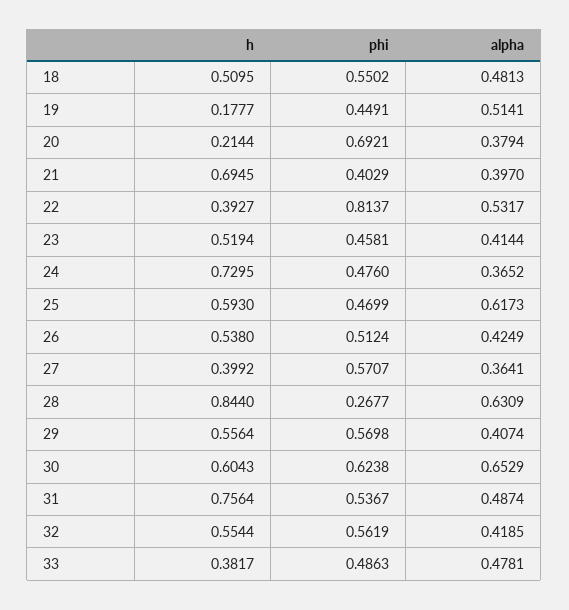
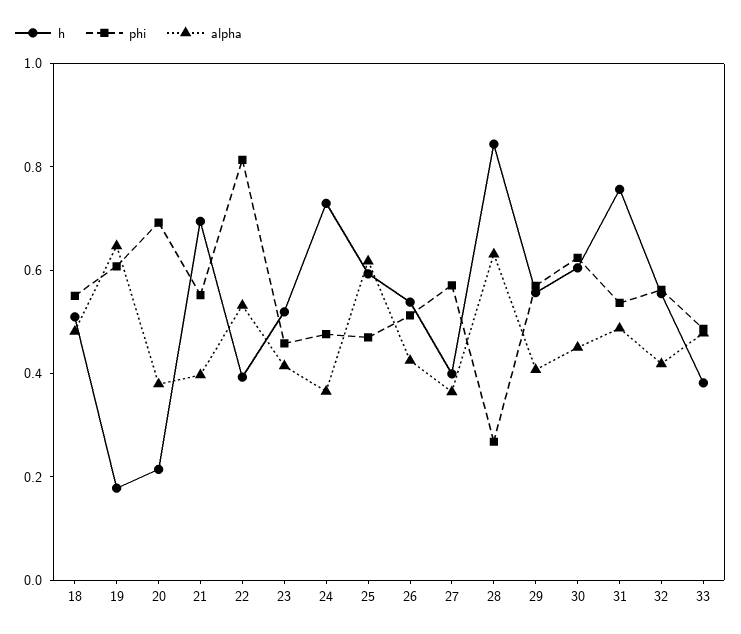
  {
    "h": {
      "18": 0.5095,
      "19": 0.1777,
      "20": 0.2144,
      "21": 0.6945,
      "22": 0.3927,
      "23": 0.5194,
      "24": 0.7295,
      "25": 0.593,
      "26": 0.538,
      "27": 0.3992,
      "28": 0.844,
      "29": 0.5564,
      "30": 0.6043,
      "31": 0.7564,
      "32": 0.5544,
      "33": 0.3817
    },
    "phi": {
      "18": 0.5502,
-     "19": 0.4491,
+     "19": 0.6,
      "20": 0.6921,
-     "21": 0.4029,
+     "21": 0.55,
      "22": 0.8137,
      "23": 0.4581,
      "24": 0.476,
      "25": 0.4699,
      "26": 0.5124,
      "27": 0.5707,
      "28": 0.2677,
      "29": 0.5698,
      "30": 0.6238,
      "31": 0.5367,
      "32": 0.5619,
      "33": 0.4863
    },
    "alpha": {
      "18": 0.4813,
-     "19": 0.5141,
+     "19": 0.65,
      "20": 0.3794,
      "21": 0.397,
      "22": 0.5317,
      "23": 0.4144,
      "24": 0.3652,
      "25": 0.6173,
      "26": 0.4249,
      "27": 0.3641,
      "28": 0.6309,
      "29": 0.4074,
-     "30": 0.6529,
+     "30": 0.45,
      "31": 0.4874,
      "32": 0.4185,
      "33": 0.4781
    }
  }

